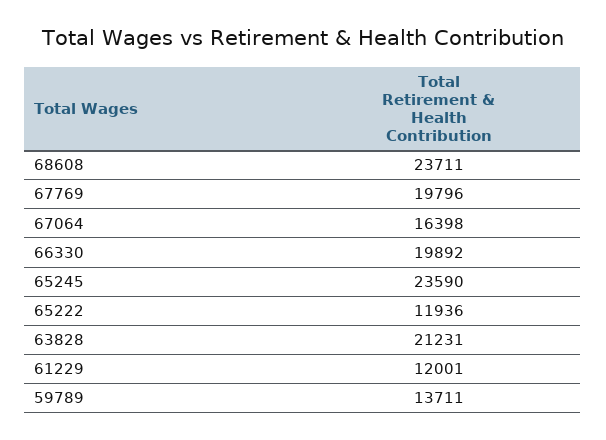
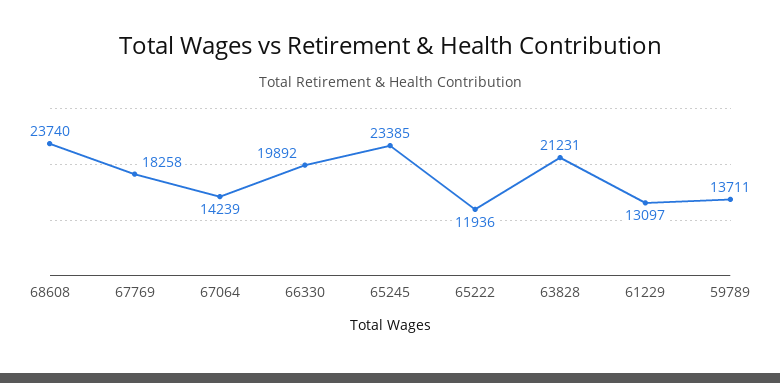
  {
-   "68608": 23711,
+   "68608": 23740,
-   "67769": 19796,
+   "67769": 18258,
-   "67064": 16398,
+   "67064": 14239,
    "66330": 19892,
-   "65245": 23590,
+   "65245": 23385,
    "65222": 11936,
    "63828": 21231,
-   "61229": 12001,
+   "61229": 13097,
    "59789": 13711
  }

